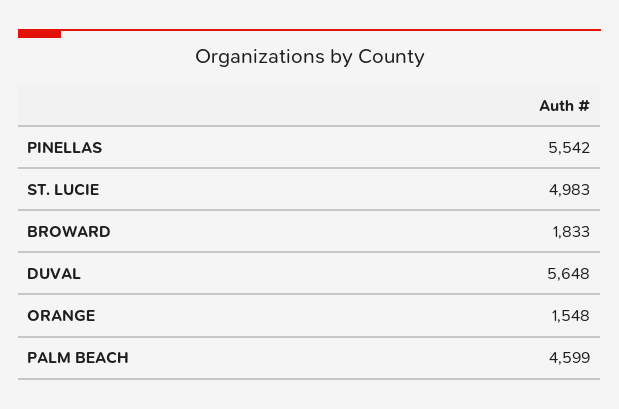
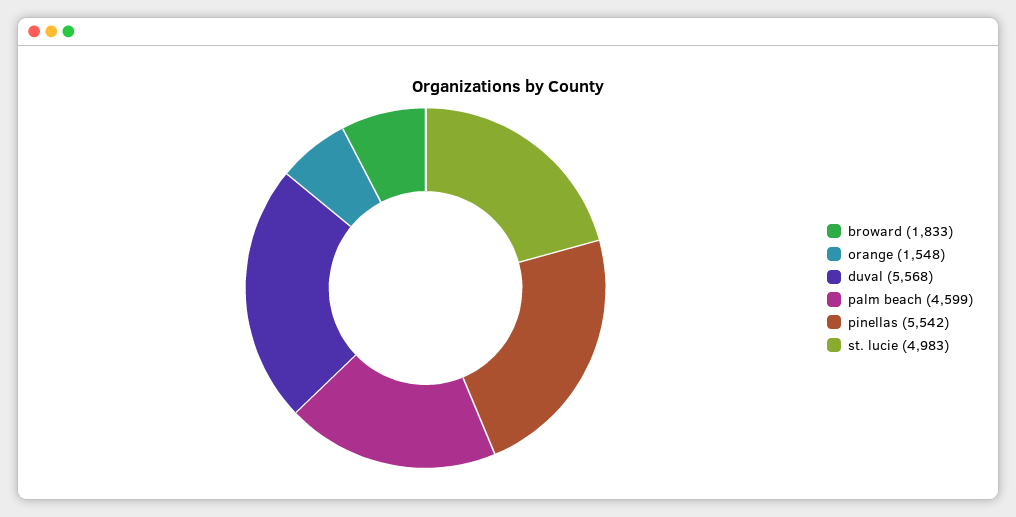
  {
    "PINELLAS": 5542,
    "ST. LUCIE": 4983,
    "BROWARD": 1833,
-   "DUVAL": 5648,
+   "DUVAL": 5568,
    "ORANGE": 1548,
    "PALM BEACH": 4599
  }

